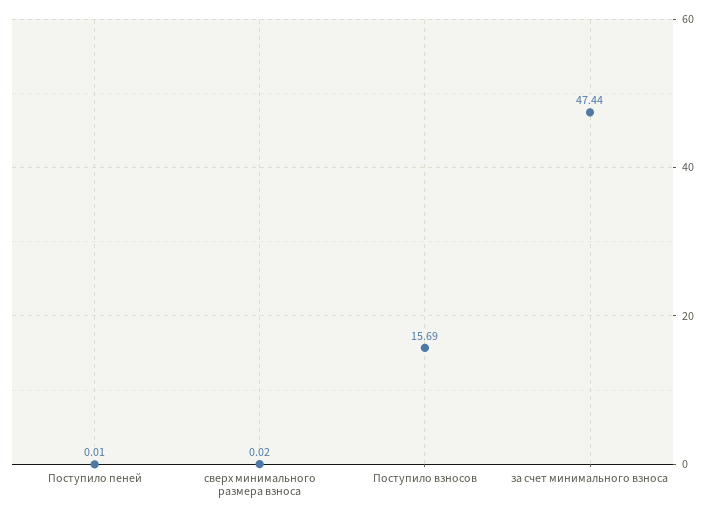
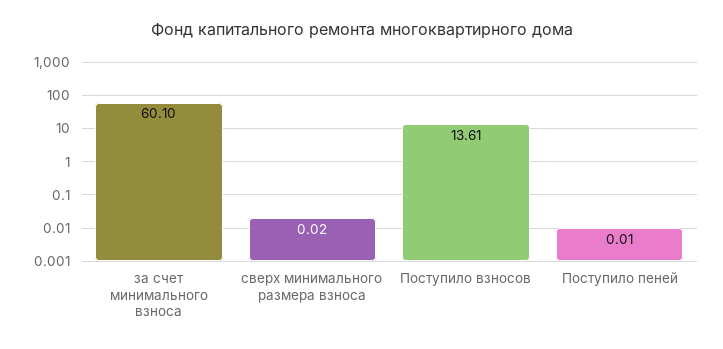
  {
    "Поступило пеней": 0.01,
    "сверх минимального размера взноса": 0.02,
-   "Поступило взносов": 15.69,
+   "Поступило взносов": 13.61,
-   "за счет минимального взноса": 47.44
+   "за счет минимального взноса": 60.1
  }

